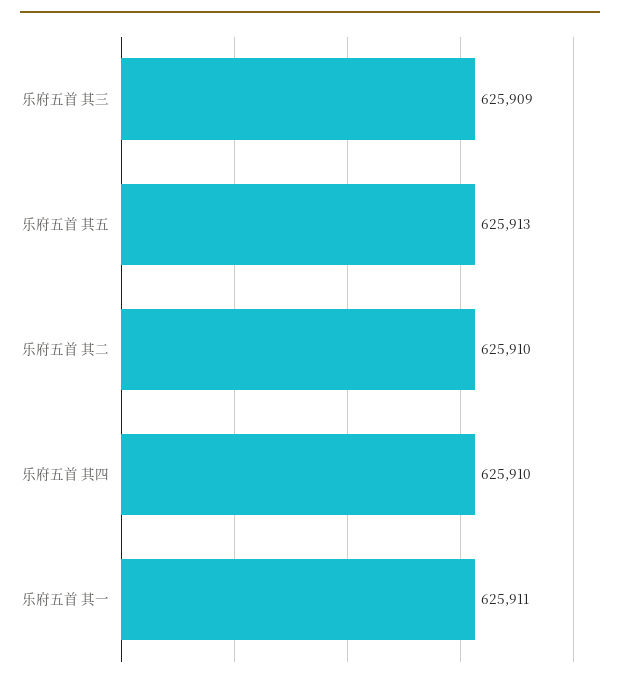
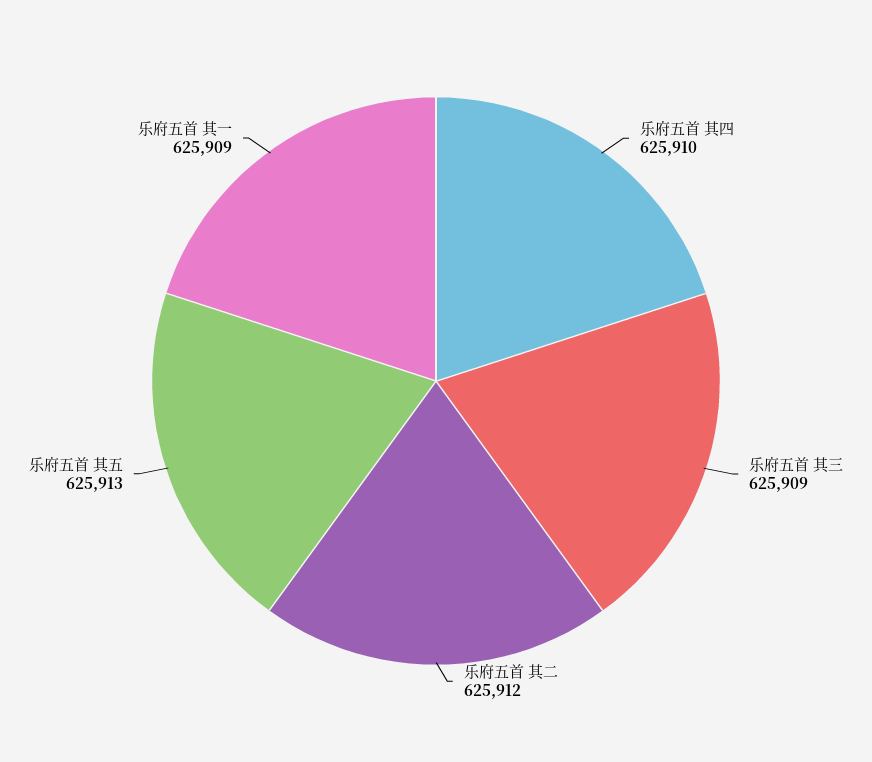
  {
    "乐府五首 其三": 625909,
    "乐府五首 其五": 625913,
-   "乐府五首 其二": 625910,
+   "乐府五首 其二": 625912,
    "乐府五首 其四": 625910,
-   "乐府五首 其一": 625911
+   "乐府五首 其一": 625909
  }

